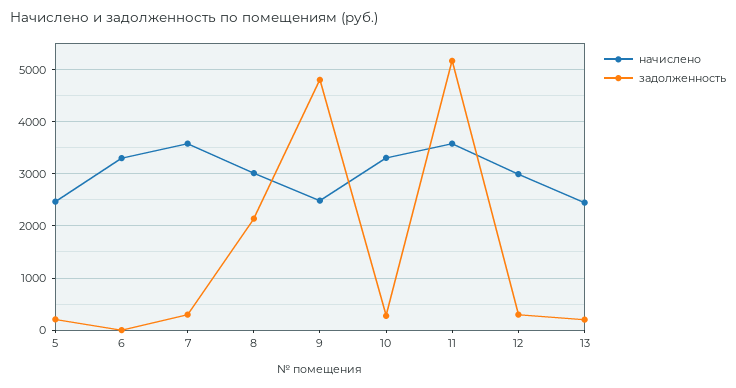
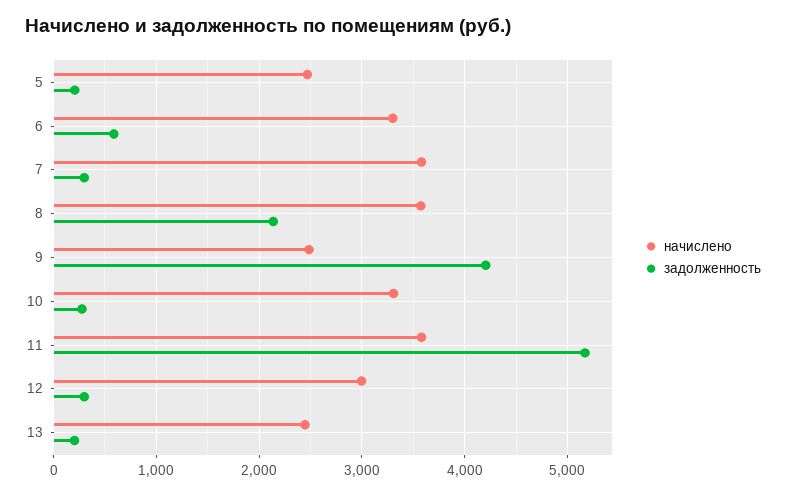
  {
    "начислено": {
      "5": 2500,
      "6": 3300,
      "7": 3600,
-     "8": 3000,
+     "8": 3600,
      "9": 2500,
      "10": 3300,
      "11": 3600,
      "12": 3000,
      "13": 2400
    },
    "задолженность": {
      "5": 200,
-     "6": 0,
+     "6": 600,
      "7": 300,
      "8": 2100,
-     "9": 4800,
+     "9": 4200,
      "10": 300,
      "11": 5200,
      "12": 300,
      "13": 200
    }
  }

